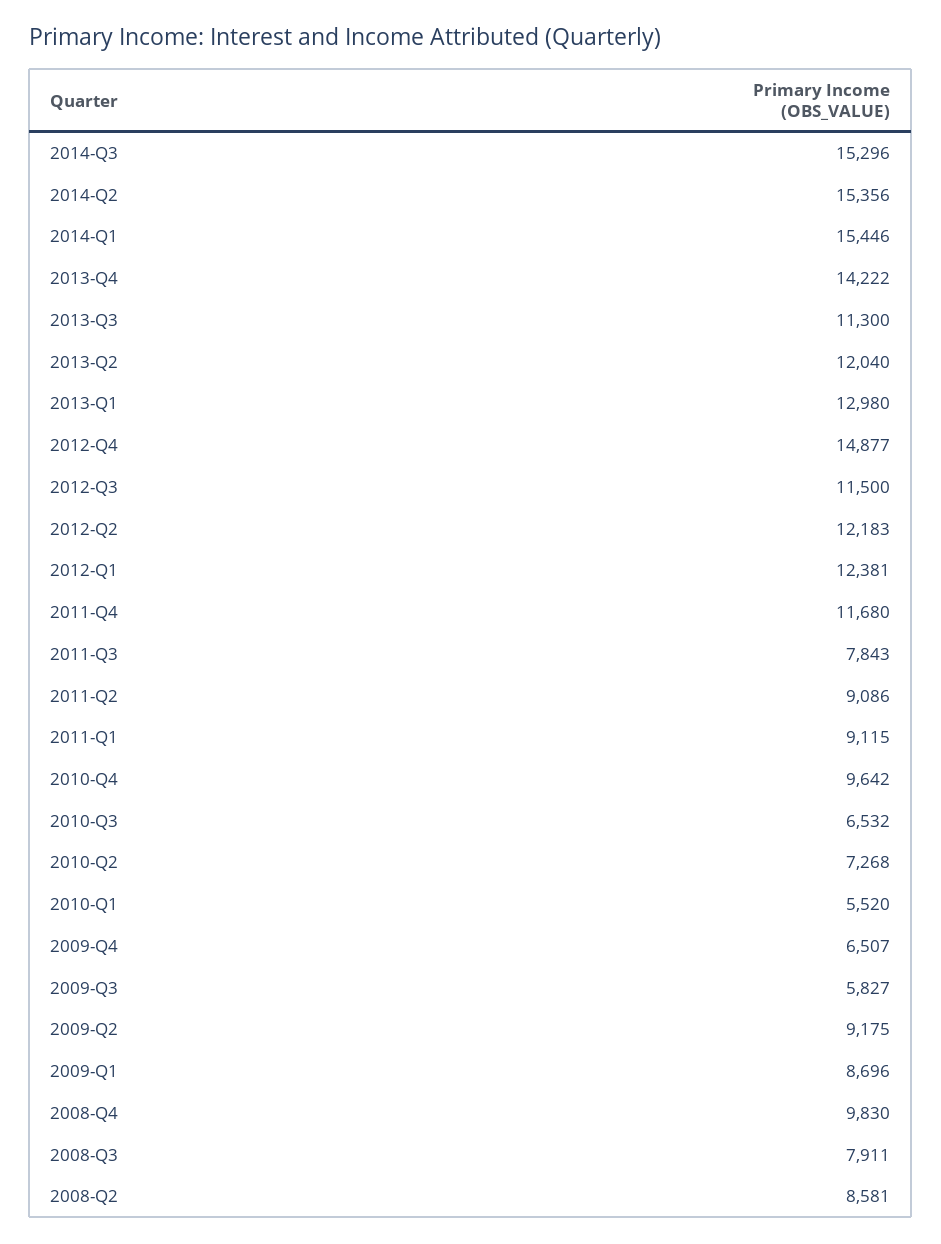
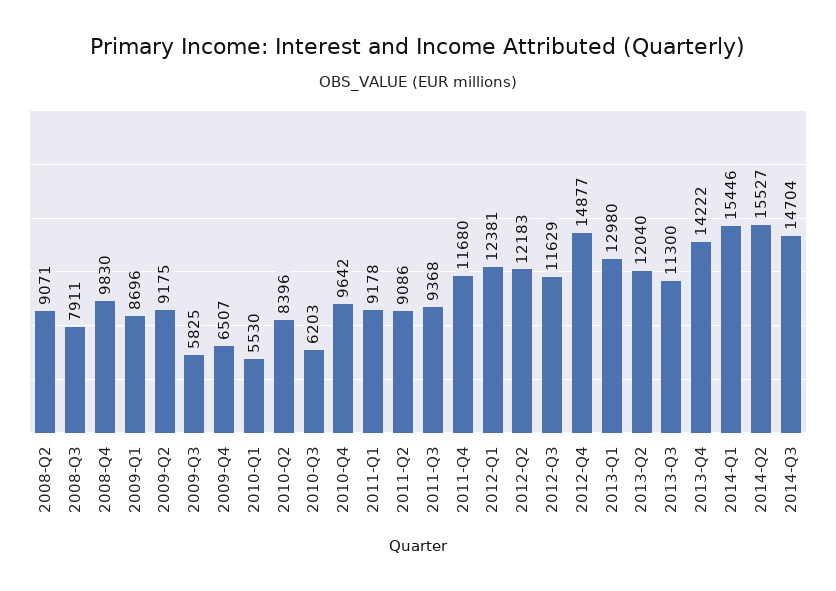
  {
-   "2014-Q3": 15296,
+   "2014-Q3": 14704,
-   "2014-Q2": 15356,
+   "2014-Q2": 15527,
    "2014-Q1": 15446,
    "2013-Q4": 14222,
    "2013-Q3": 11300,
    "2013-Q2": 12040,
    "2013-Q1": 12980,
    "2012-Q4": 14877,
-   "2012-Q3": 11500,
+   "2012-Q3": 11629,
    "2012-Q2": 12183,
    "2012-Q1": 12381,
    "2011-Q4": 11680,
-   "2011-Q3": 7843,
+   "2011-Q3": 9368,
    "2011-Q2": 9086,
-   "2011-Q1": 9115,
+   "2011-Q1": 9178,
    "2010-Q4": 9642,
-   "2010-Q3": 6532,
+   "2010-Q3": 6203,
-   "2010-Q2": 7268,
+   "2010-Q2": 8396,
-   "2010-Q1": 5520,
+   "2010-Q1": 5530,
    "2009-Q4": 6507,
-   "2009-Q3": 5827,
+   "2009-Q3": 5825,
    "2009-Q2": 9175,
    "2009-Q1": 8696,
    "2008-Q4": 9830,
    "2008-Q3": 7911,
-   "2008-Q2": 8581
+   "2008-Q2": 9071
  }

